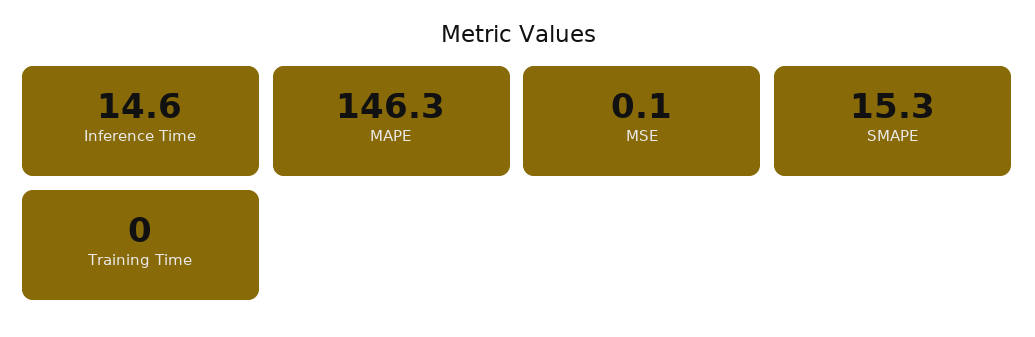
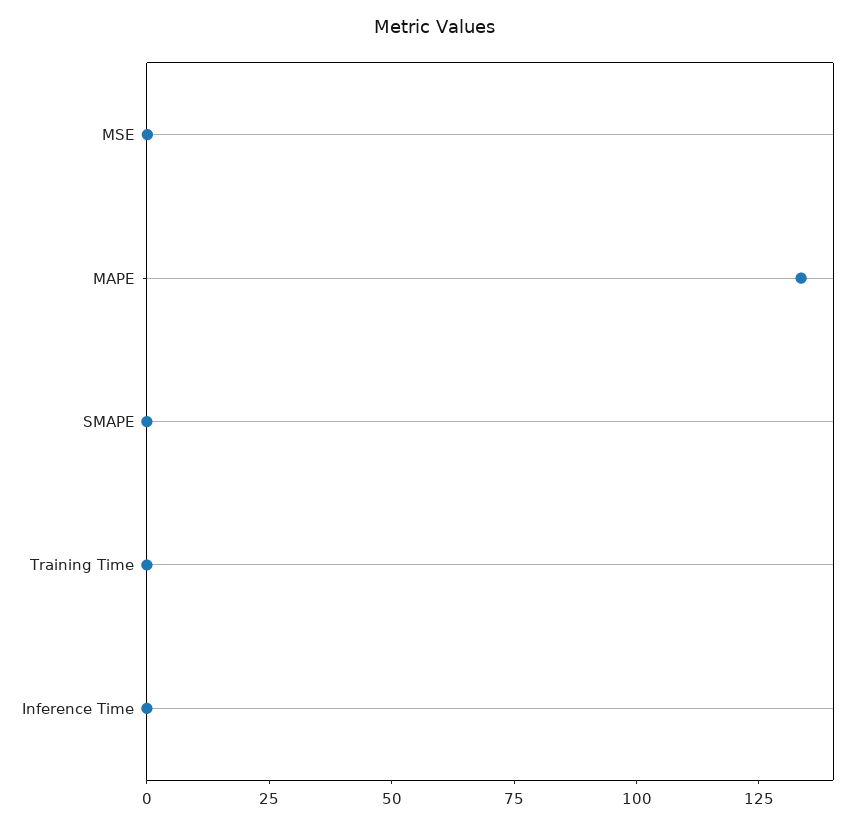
  {
-   "Inference Time": 14.6,
+   "Inference Time": 0,
-   "MAPE": 146.3,
+   "MAPE": 135,
    "MSE": 0.1,
-   "SMAPE": 15.3,
+   "SMAPE": 0,
    "Training Time": 0
  }

